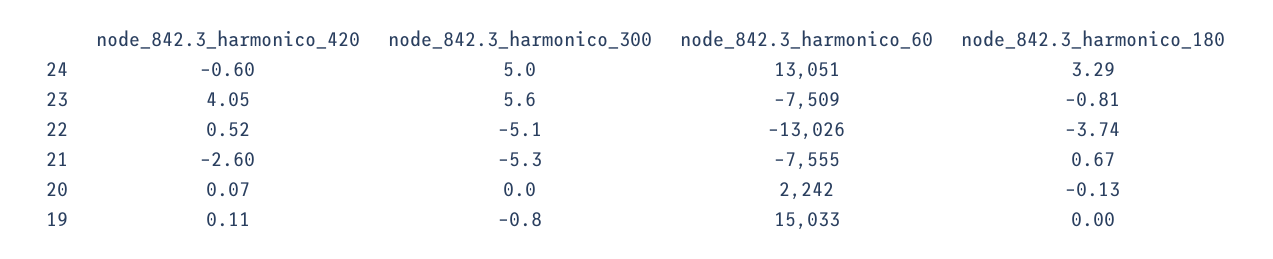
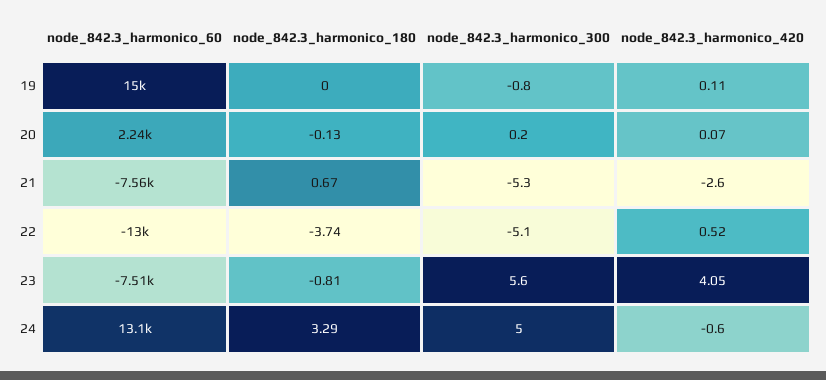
  {
    "node_842.3_harmonico_420": {
      "24": -0.6,
      "23": 4.05,
      "22": 0.52,
      "21": -2.6,
      "20": 0.07,
      "19": 0.11
    },
    "node_842.3_harmonico_300": {
      "24": 5,
      "23": 5.6,
      "22": -5.1,
      "21": -5.3,
-     "20": 0,
+     "20": 0.2,
      "19": -0.8
    },
    "node_842.3_harmonico_60": {
      "24": 13051,
      "23": -7509,
      "22": -13026,
      "21": -7555,
      "20": 2242,
      "19": 15033
    },
    "node_842.3_harmonico_180": {
      "24": 3.29,
      "23": -0.81,
      "22": -3.74,
      "21": 0.67,
      "20": -0.13,
      "19": 0
    }
  }

